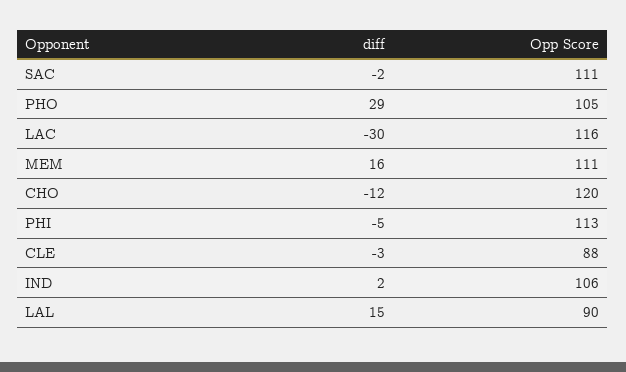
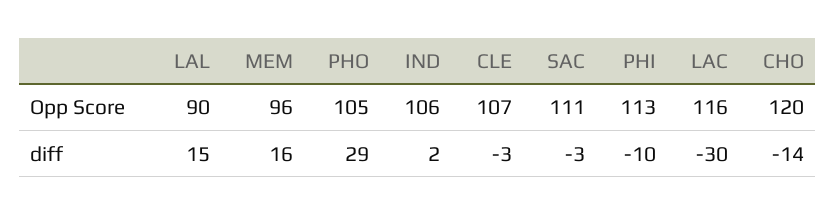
  {
    "diff": {
-     "SAC": -2,
+     "SAC": -3,
      "PHO": 29,
      "LAC": -30,
      "MEM": 16,
-     "CHO": -12,
+     "CHO": -14,
-     "PHI": -5,
+     "PHI": -10,
      "CLE": -3,
      "IND": 2,
      "LAL": 15
    },
    "Opp Score": {
      "SAC": 111,
      "PHO": 105,
      "LAC": 116,
-     "MEM": 111,
+     "MEM": 96,
      "CHO": 120,
      "PHI": 113,
-     "CLE": 88,
+     "CLE": 107,
      "IND": 106,
      "LAL": 90
    }
  }

